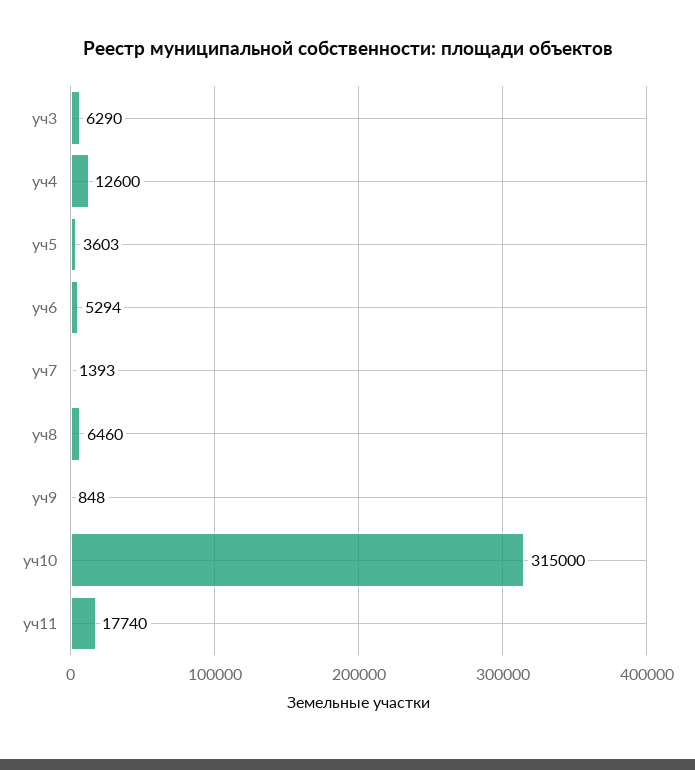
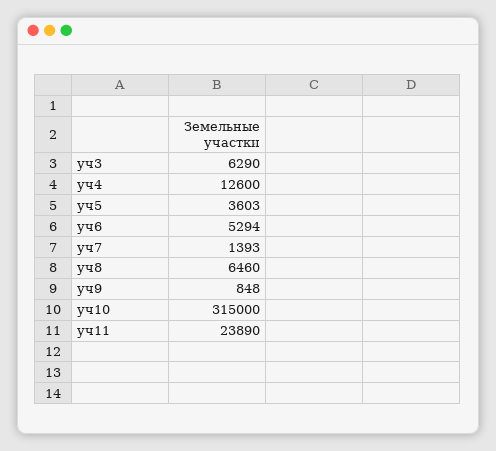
  {
    "уч3": 6290,
    "уч4": 12600,
    "уч5": 3603,
    "уч6": 5294,
    "уч7": 1393,
    "уч8": 6460,
    "уч9": 848,
    "уч10": 315000,
-   "уч11": 17740
+   "уч11": 23890
  }

